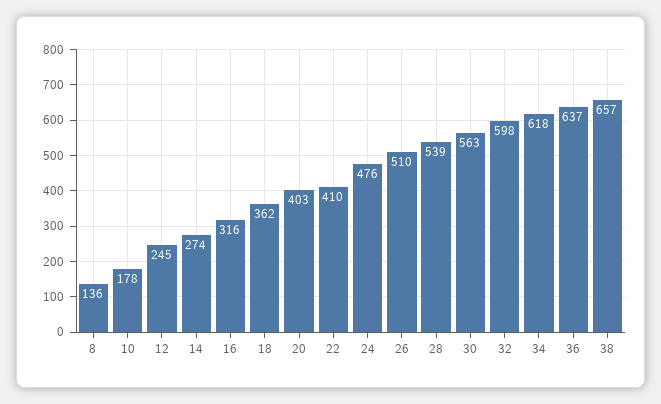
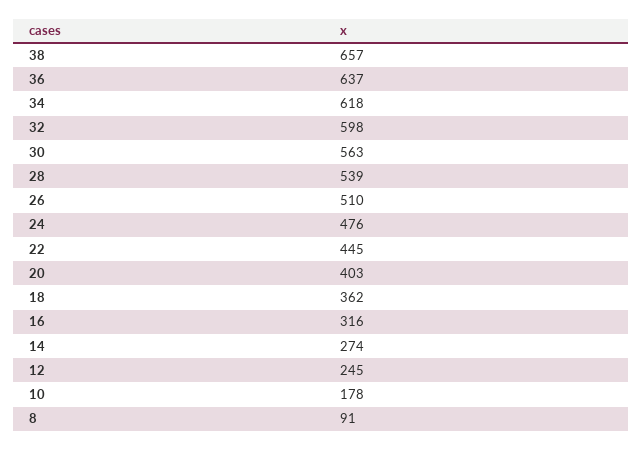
  {
-   "8": 136,
+   "8": 91,
    "10": 178,
    "12": 245,
    "14": 274,
    "16": 316,
    "18": 362,
    "20": 403,
-   "22": 410,
+   "22": 445,
    "24": 476,
    "26": 510,
    "28": 539,
    "30": 563,
    "32": 598,
    "34": 618,
    "36": 637,
    "38": 657
  }

